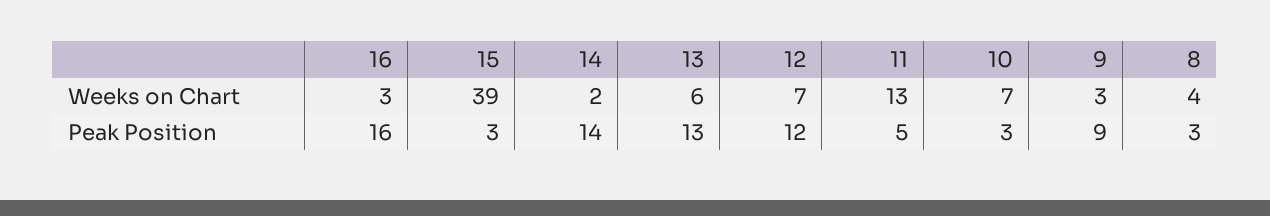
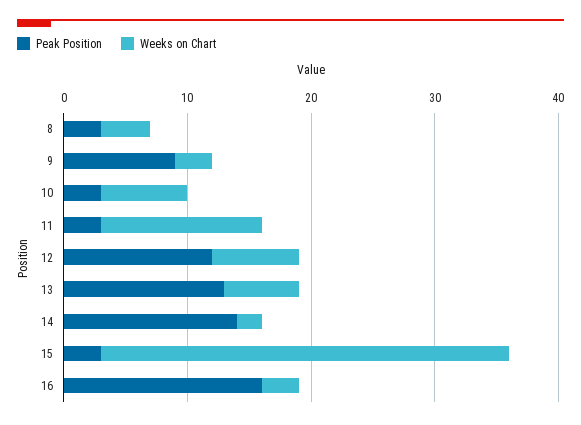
  {
    "Weeks on Chart": {
      "16": 3,
-     "15": 39,
+     "15": 33,
      "14": 2,
      "13": 6,
      "12": 7,
      "11": 13,
      "10": 7,
      "9": 3,
      "8": 4
    },
    "Peak Position": {
      "16": 16,
      "15": 3,
      "14": 14,
      "13": 13,
      "12": 12,
-     "11": 5,
+     "11": 3,
      "10": 3,
      "9": 9,
      "8": 3
    }
  }

